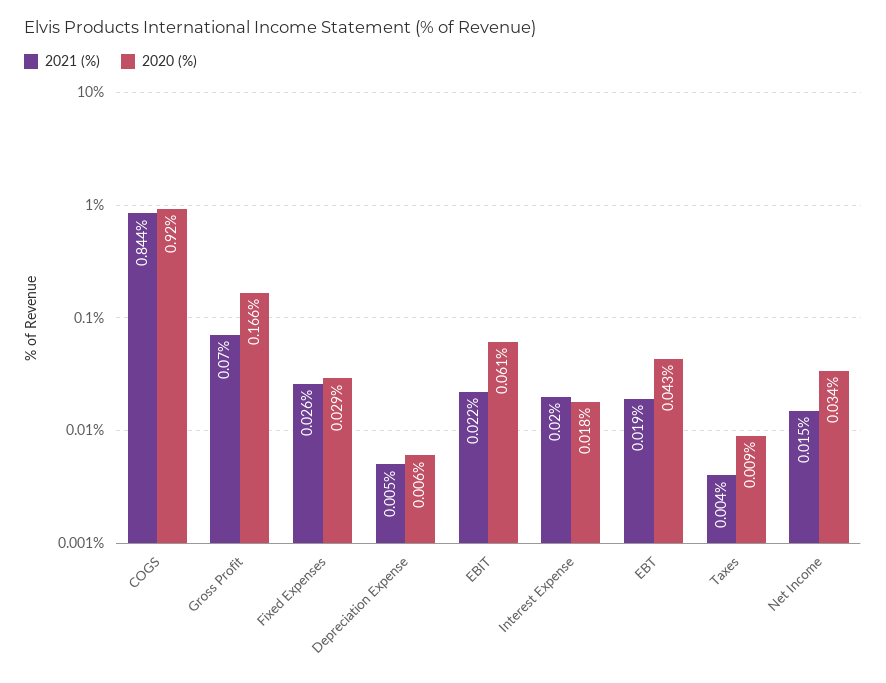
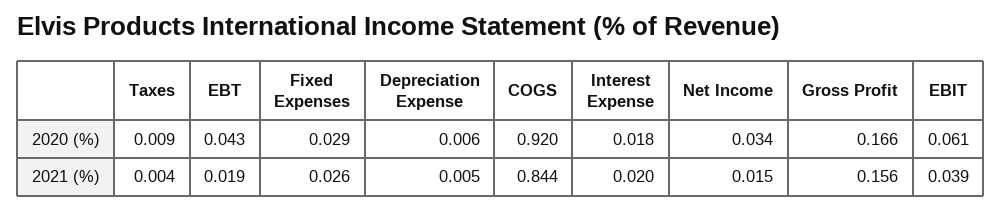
  {
    "2021 (%)": {
      "COGS": 0.844,
-     "Gross Profit": 0.07,
+     "Gross Profit": 0.156,
      "Fixed Expenses": 0.026,
      "Depreciation Expense": 0.005,
-     "EBIT": 0.022,
+     "EBIT": 0.039,
      "Interest Expense": 0.02,
      "EBT": 0.019,
      "Taxes": 0.004,
      "Net Income": 0.015
    },
    "2020 (%)": {
      "COGS": 0.92,
      "Gross Profit": 0.166,
      "Fixed Expenses": 0.029,
      "Depreciation Expense": 0.006,
      "EBIT": 0.061,
      "Interest Expense": 0.018,
      "EBT": 0.043,
      "Taxes": 0.009,
      "Net Income": 0.034
    }
  }

